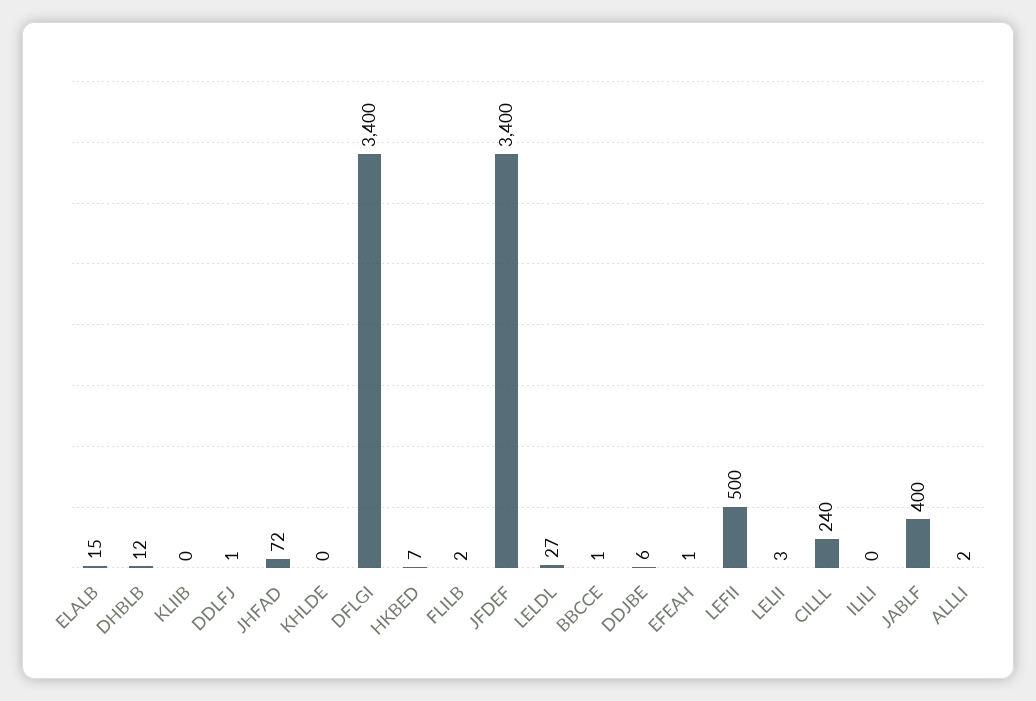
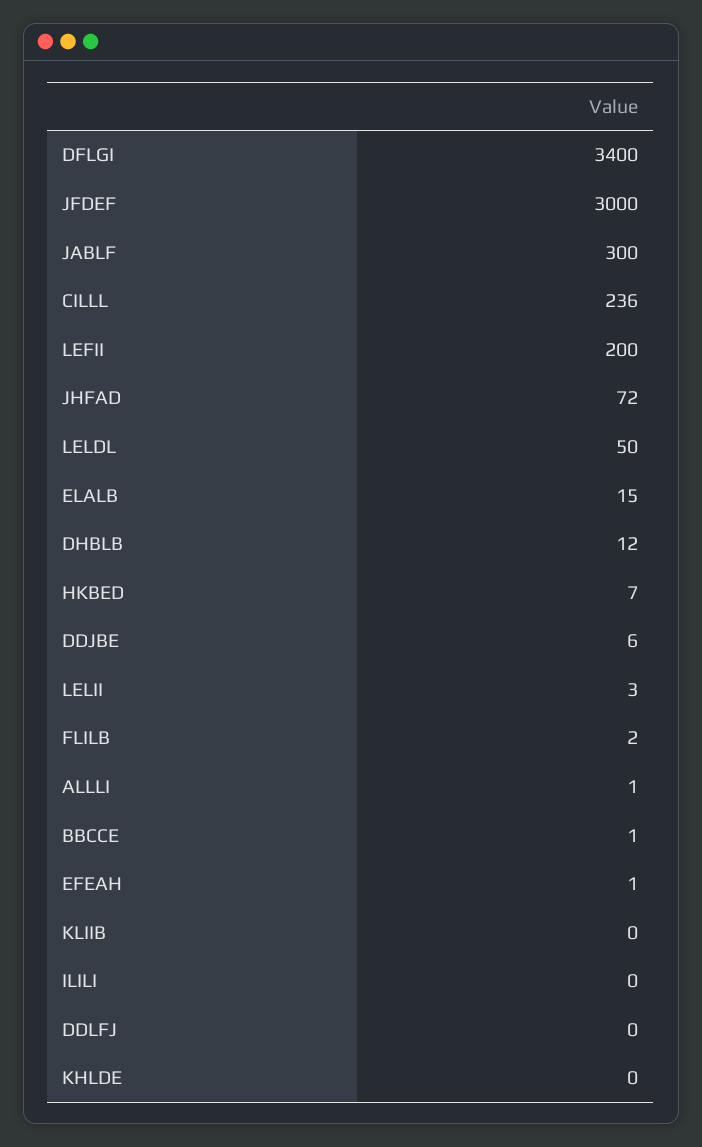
  {
    "ELALB": 15,
    "DHBLB": 12,
    "KLIIB": 0,
-   "DDLFJ": 1,
+   "DDLFJ": 0,
    "JHFAD": 72,
    "KHLDE": 0,
    "DFLGI": 3400,
    "HKBED": 7,
    "FLILB": 2,
-   "JFDEF": 3400,
+   "JFDEF": 3000,
-   "LELDL": 27,
+   "LELDL": 50,
    "BBCCE": 1,
    "DDJBE": 6,
    "EFEAH": 1,
-   "LEFII": 500,
+   "LEFII": 200,
    "LELII": 3,
-   "CILLL": 240,
+   "CILLL": 236,
    "ILILI": 0,
-   "JABLF": 400,
+   "JABLF": 300,
-   "ALLLI": 2
+   "ALLLI": 1
  }

